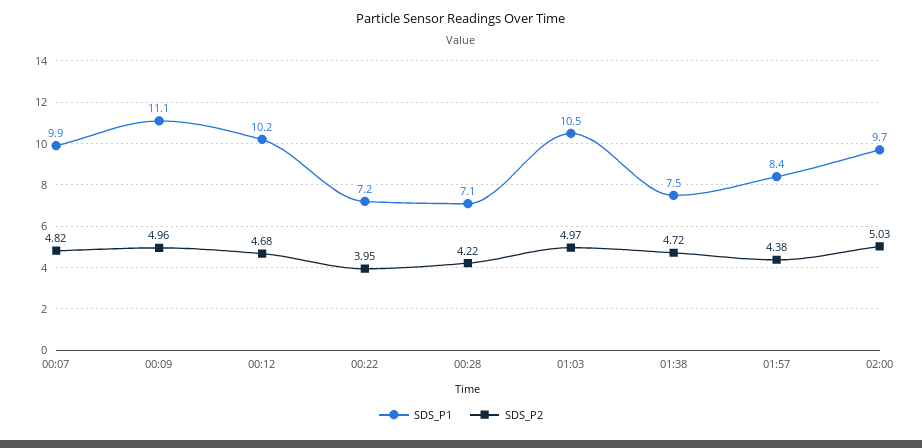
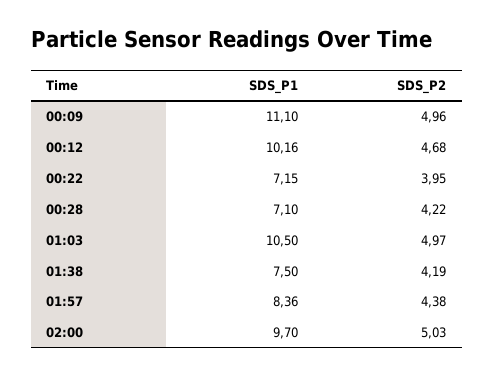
  {
    "SDS_P1": {
-     "00:07": 9.9,
      "00:09": 11.1,
      "00:12": 10.16,
      "00:22": 7.15,
      "00:28": 7.1,
      "01:03": 10.5,
      "01:38": 7.5,
      "01:57": 8.36,
      "02:00": 9.7
    },
    "SDS_P2": {
-     "00:07": 4.82,
      "00:09": 4.96,
      "00:12": 4.68,
      "00:22": 3.95,
      "00:28": 4.22,
      "01:03": 4.97,
-     "01:38": 4.72,
+     "01:38": 4.19,
      "01:57": 4.38,
      "02:00": 5.03
    }
  }

